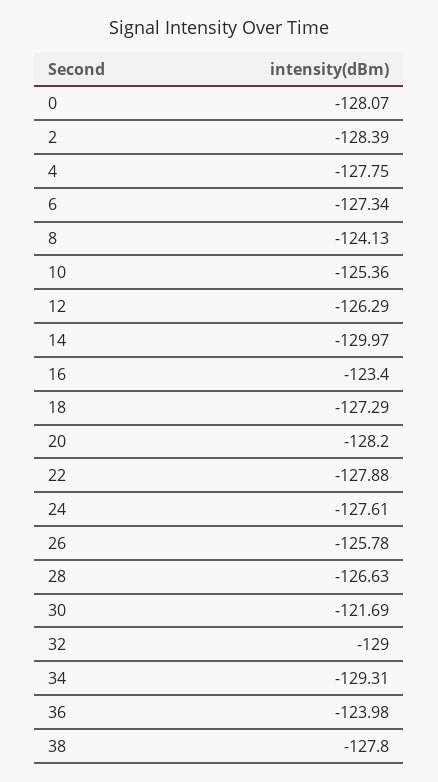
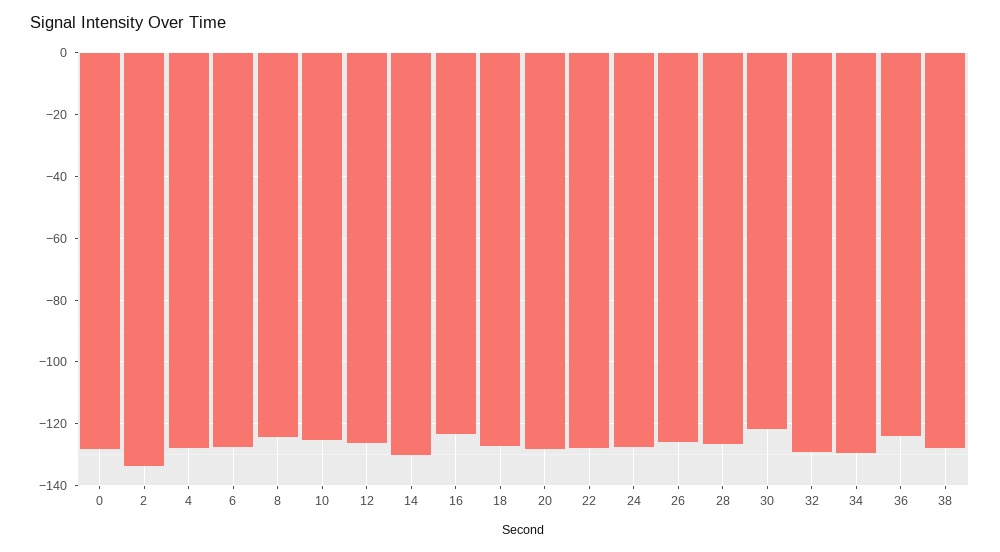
  {
    "0": -128.07,
-   "2": -128.39,
+   "2": -134,
    "4": -127.75,
    "6": -127.34,
    "8": -124.13,
    "10": -125.36,
    "12": -126.29,
    "14": -129.97,
    "16": -123.4,
    "18": -127.29,
    "20": -128.2,
    "22": -127.88,
    "24": -127.61,
    "26": -125.78,
    "28": -126.63,
    "30": -121.69,
    "32": -129,
    "34": -129.31,
    "36": -123.98,
    "38": -127.8
  }

